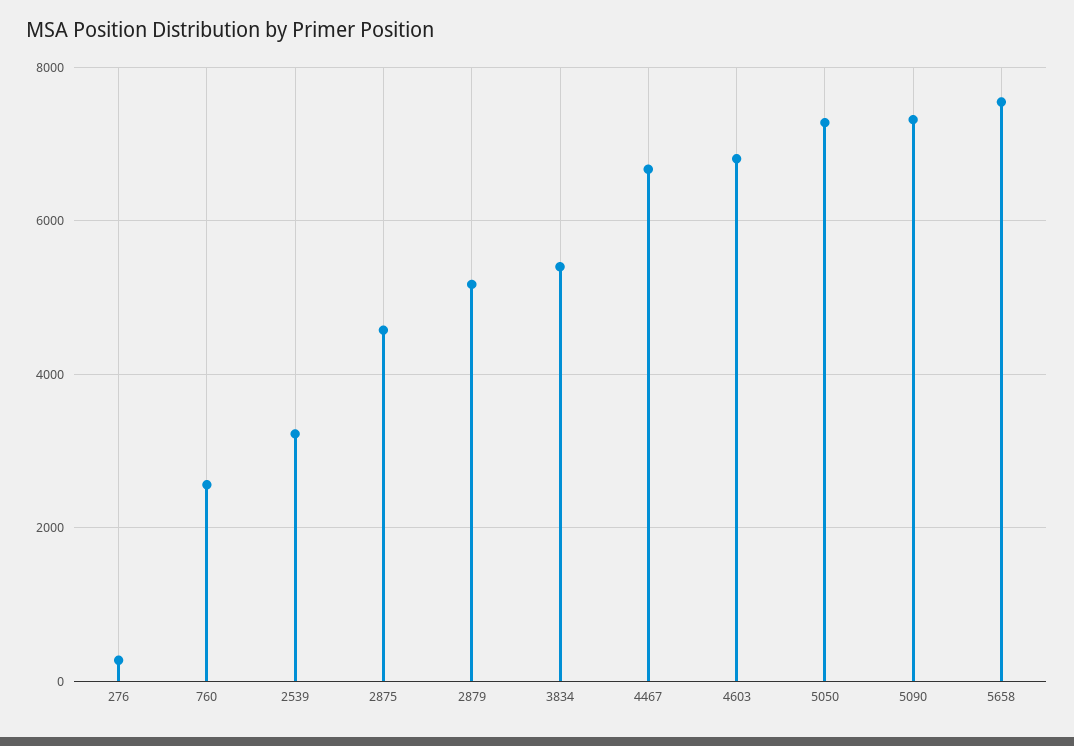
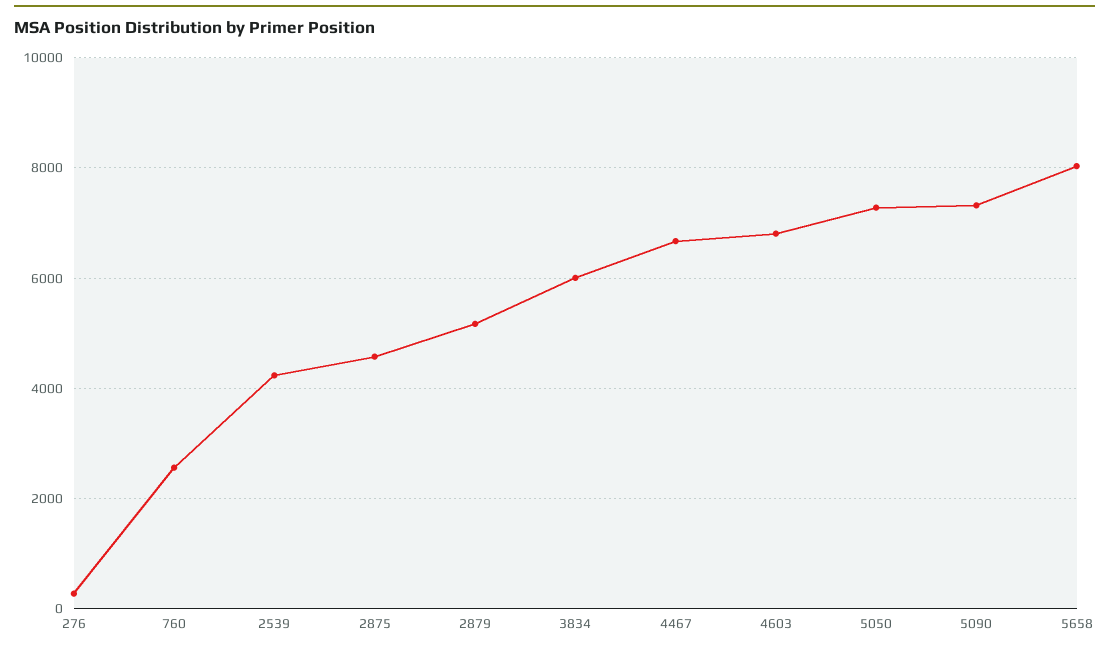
  {
    "276": 200,
    "760": 2600,
-   "2539": 3200,
+   "2539": 4200,
    "2875": 4600,
    "2879": 5200,
-   "3834": 5400,
+   "3834": 6000,
    "4467": 6600,
    "4603": 6800,
    "5050": 7200,
    "5090": 7400,
-   "5658": 7600
+   "5658": 8000
  }

